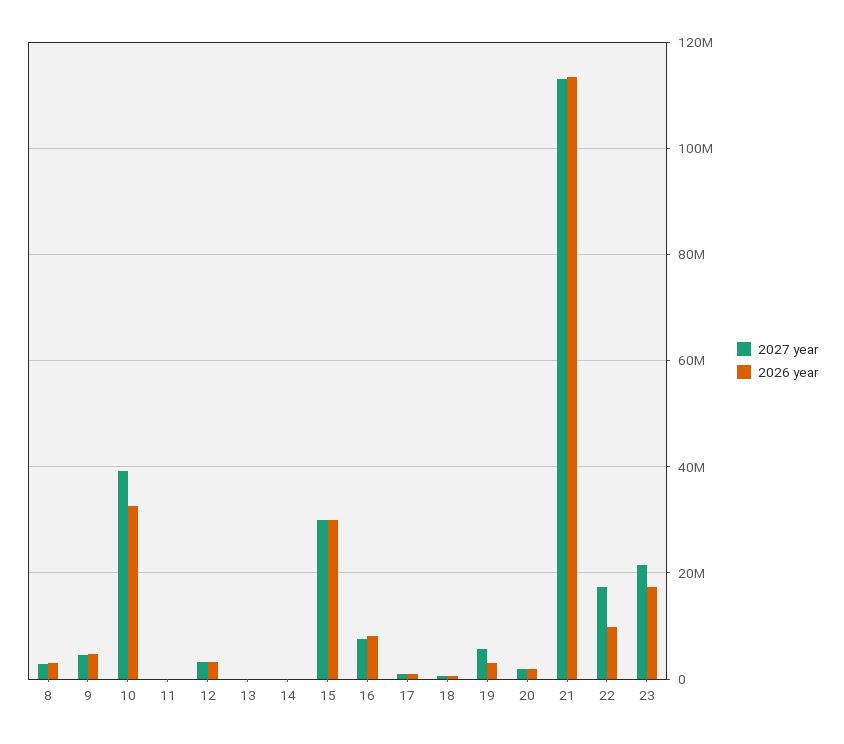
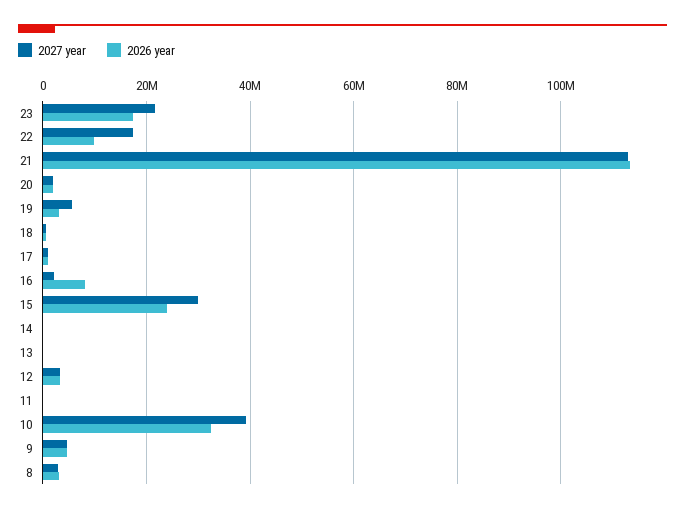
  {
    "2027 year": {
      "8": 2000000,
      "9": 4000000,
      "10": 40000000,
      "11": 0,
      "12": 4000000,
      "13": 0,
      "14": 0,
      "15": 30000000,
-     "16": 8000000,
+     "16": 2000000,
      "17": 0,
      "18": 0,
      "19": 6000000,
      "20": 2000000,
      "21": 114000000,
      "22": 18000000,
      "23": 22000000
    },
    "2026 year": {
      "8": 4000000,
      "9": 4000000,
      "10": 32000000,
      "11": 0,
      "12": 4000000,
      "13": 0,
      "14": 0,
-     "15": 30000000,
+     "15": 24000000,
      "16": 8000000,
      "17": 0,
      "18": 0,
      "19": 4000000,
      "20": 2000000,
      "21": 114000000,
      "22": 10000000,
      "23": 18000000
    }
  }

